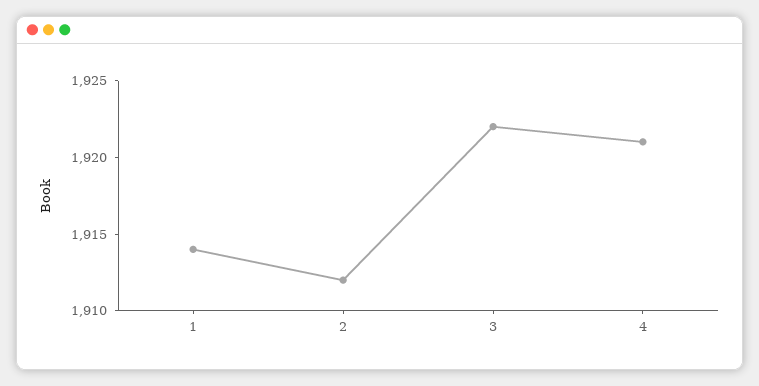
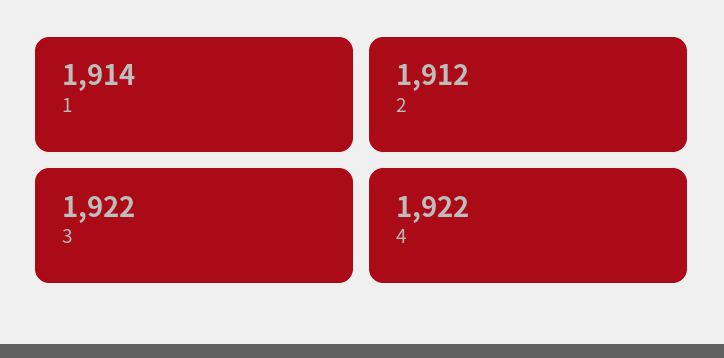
  {
    "1": 1914,
    "2": 1912,
    "3": 1922,
-   "4": 1921
+   "4": 1922
  }

